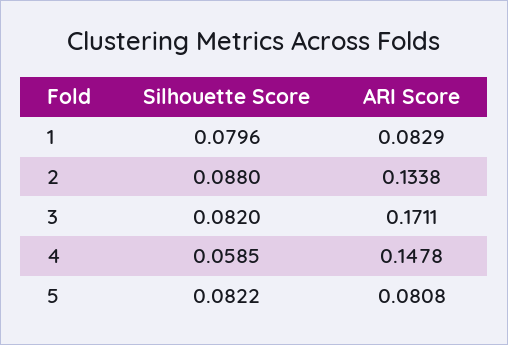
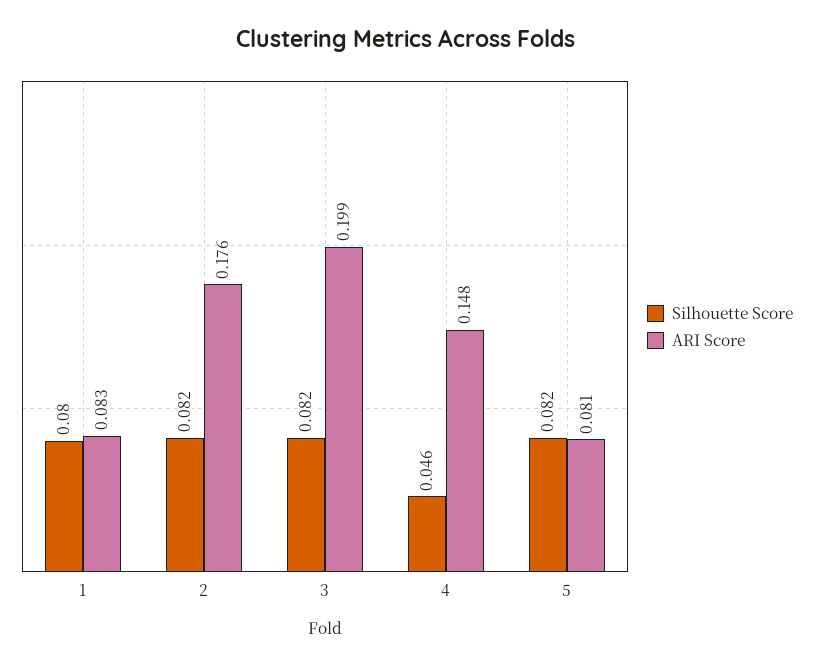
  {
    "Silhouette Score": {
      "1": 0.0796,
-     "2": 0.088,
+     "2": 0.082,
      "3": 0.082,
-     "4": 0.0585,
+     "4": 0.046,
      "5": 0.0822
    },
    "ARI Score": {
      "1": 0.0829,
-     "2": 0.1338,
+     "2": 0.176,
-     "3": 0.1711,
+     "3": 0.199,
      "4": 0.1478,
      "5": 0.0808
    }
  }

